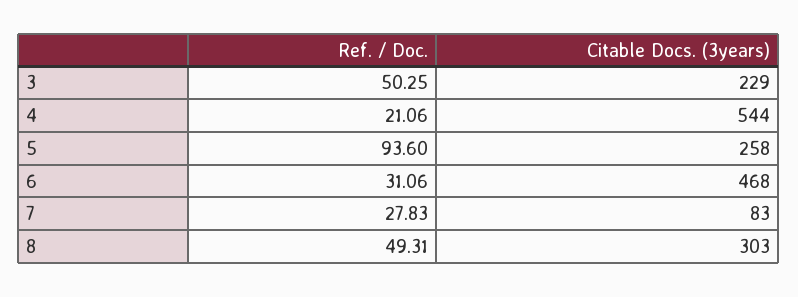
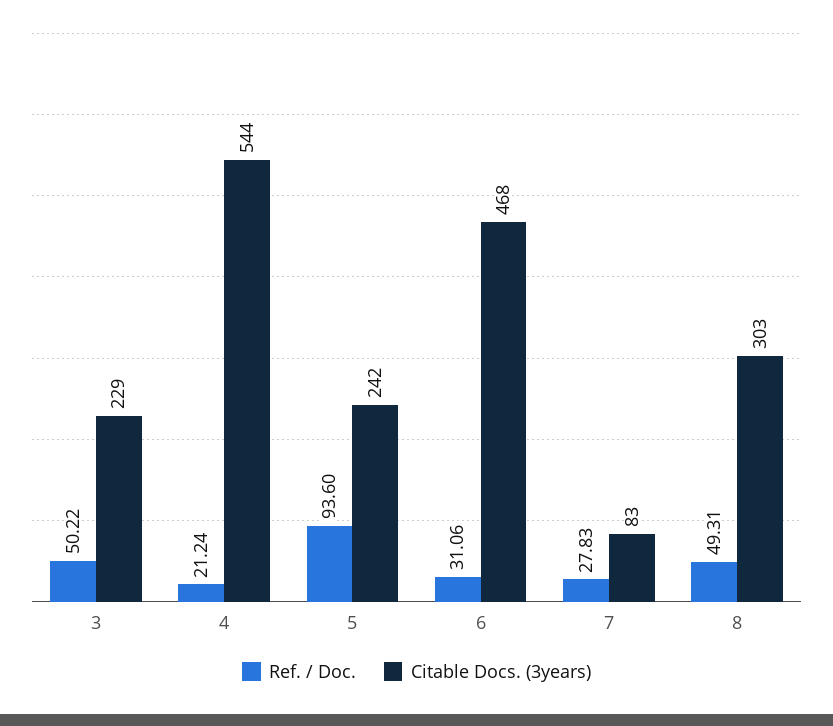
  {
    "Ref. / Doc.": {
-     "3": 50.25,
+     "3": 50.22,
-     "4": 21.06,
+     "4": 21.24,
      "5": 93.6,
      "6": 31.06,
      "7": 27.83,
      "8": 49.31
    },
    "Citable Docs. (3years)": {
      "3": 229,
      "4": 544,
-     "5": 258,
+     "5": 242,
      "6": 468,
      "7": 83,
      "8": 303
    }
  }

